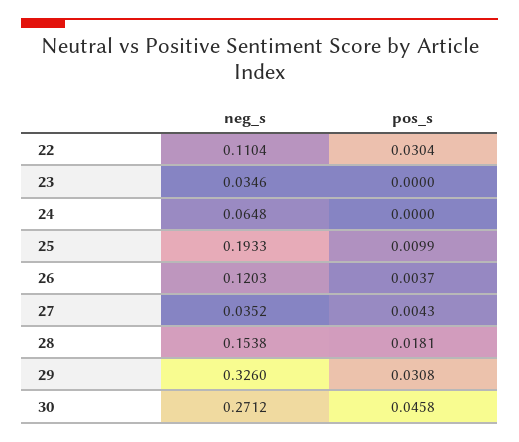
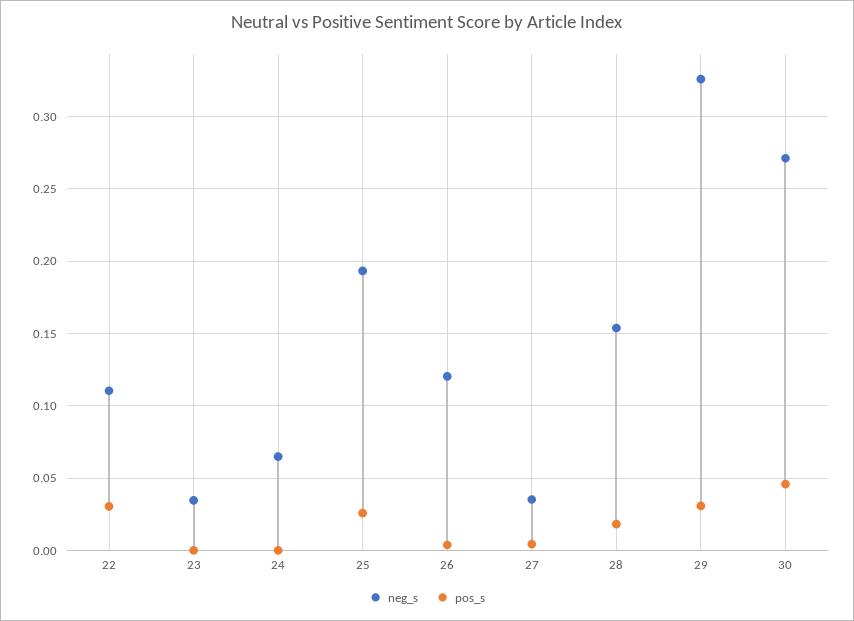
  {
    "neg_s": {
      "22": 0.1104,
      "23": 0.0346,
      "24": 0.0648,
      "25": 0.1933,
      "26": 0.1203,
      "27": 0.0352,
      "28": 0.1538,
      "29": 0.326,
      "30": 0.2712
    },
    "pos_s": {
      "22": 0.0304,
      "23": 0,
      "24": 0,
-     "25": 0.0099,
+     "25": 0.025,
      "26": 0.0037,
      "27": 0.0043,
      "28": 0.0181,
      "29": 0.0308,
      "30": 0.0458
    }
  }

